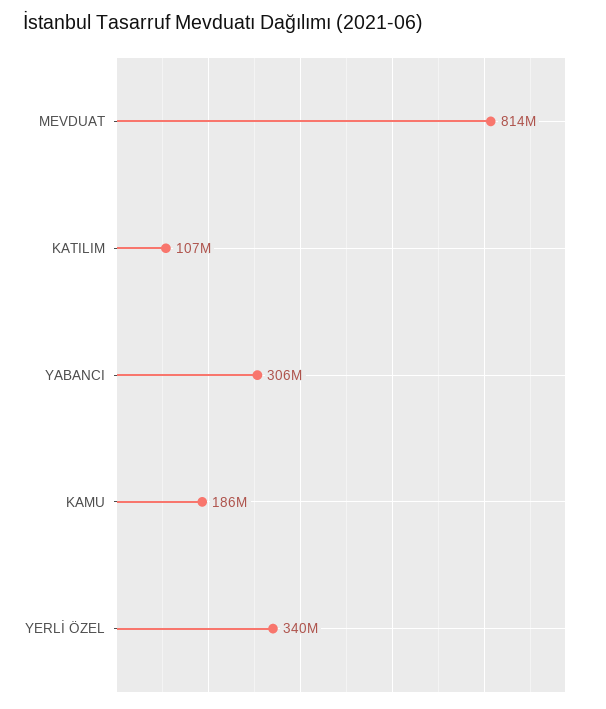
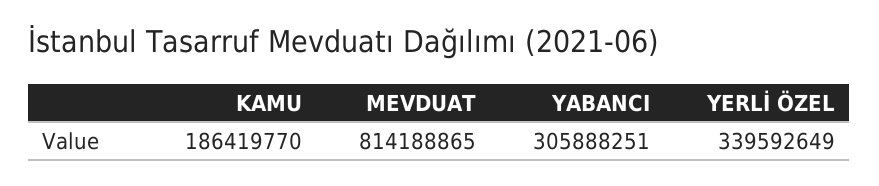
  {
    "MEVDUAT": 814188865,
-   "KATILIM": 107000000,
    "YABANCI": 305888251,
    "KAMU": 186419770,
    "YERLİ ÖZEL": 339592649
  }

